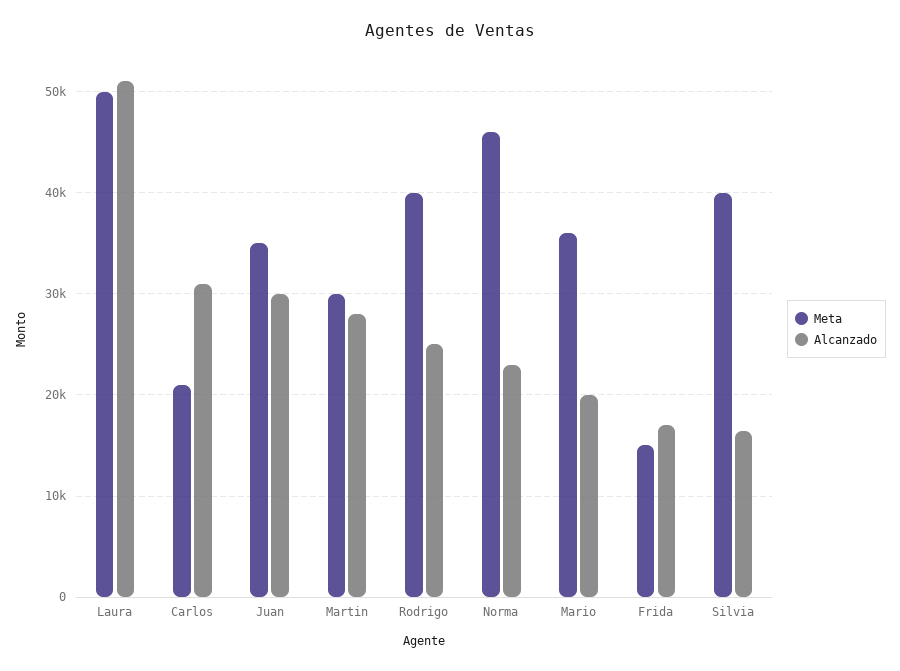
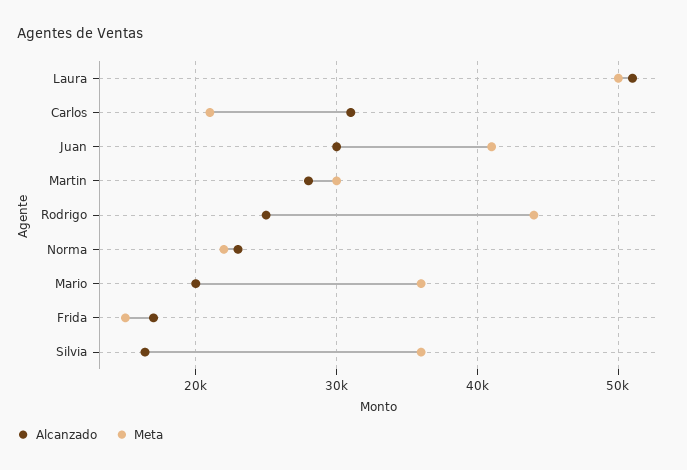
  {
    "Meta": {
      "Laura": 50000,
      "Carlos": 21000,
-     "Juan": 35000,
+     "Juan": 41000,
      "Martin": 30000,
-     "Rodrigo": 40000,
+     "Rodrigo": 44000,
-     "Norma": 46000,
+     "Norma": 22000,
      "Mario": 36000,
      "Frida": 15000,
-     "Silvia": 40000
+     "Silvia": 36000
    },
    "Alcanzado": {
      "Laura": 51000,
      "Carlos": 31000,
      "Juan": 30000,
      "Martin": 28000,
      "Rodrigo": 25000,
      "Norma": 23000,
      "Mario": 20000,
      "Frida": 17000,
      "Silvia": 16000
    }
  }

